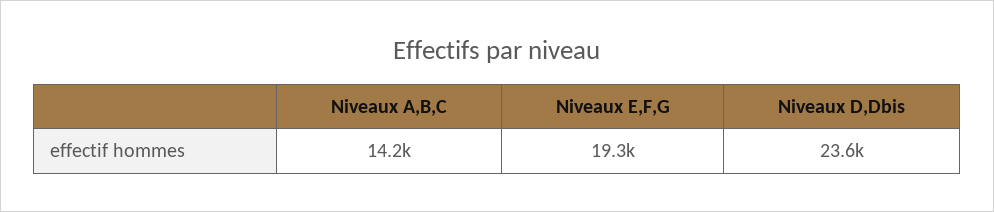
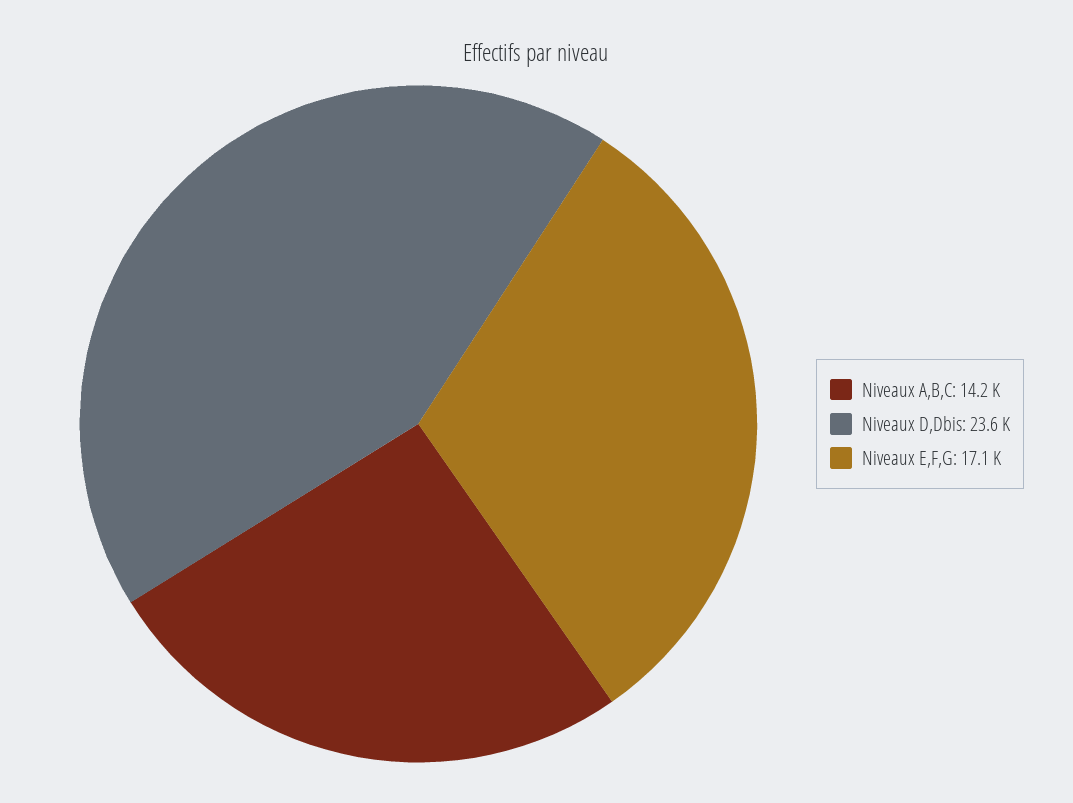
  {
    "Niveaux A,B,C": 14200,
-   "Niveaux E,F,G": 19300,
+   "Niveaux E,F,G": 17100,
    "Niveaux D,Dbis": 23600
  }

